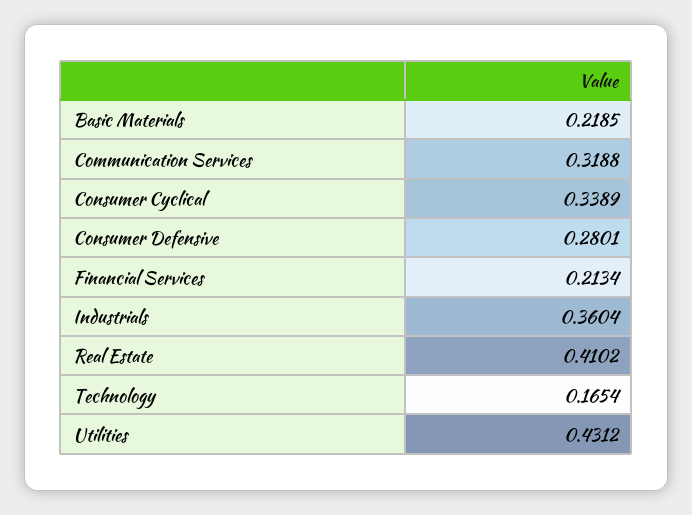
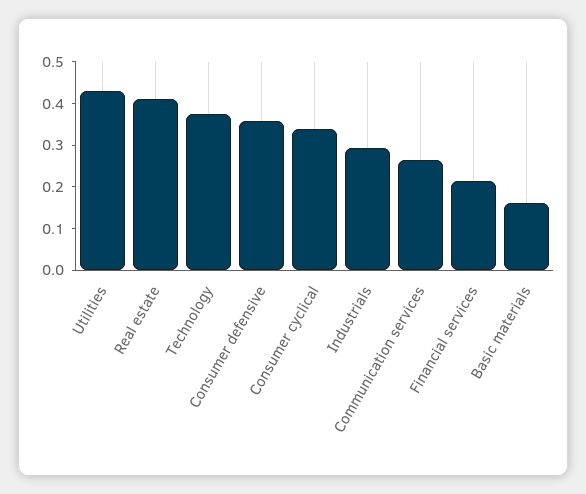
  {
-   "Basic Materials": 0.2185,
+   "Basic Materials": 0.16,
-   "Communication Services": 0.3188,
+   "Communication Services": 0.26,
    "Consumer Cyclical": 0.3389,
-   "Consumer Defensive": 0.2801,
+   "Consumer Defensive": 0.36,
    "Financial Services": 0.2134,
-   "Industrials": 0.3604,
+   "Industrials": 0.3,
    "Real Estate": 0.4102,
-   "Technology": 0.1654,
+   "Technology": 0.38,
    "Utilities": 0.4312
  }

